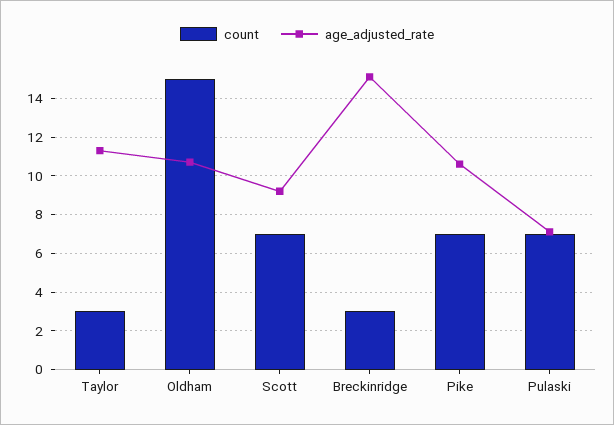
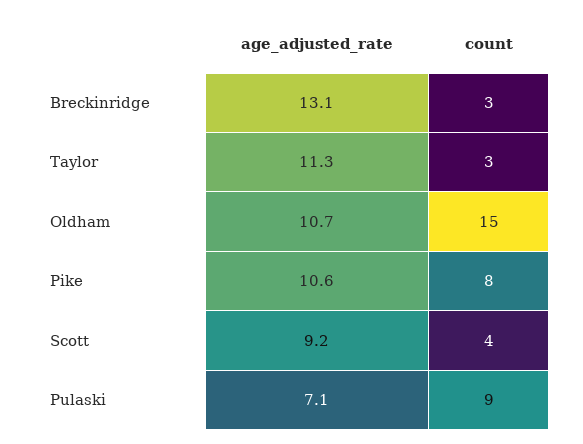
  {
    "count": {
      "Taylor": 3,
      "Oldham": 15,
-     "Scott": 7,
+     "Scott": 4,
      "Breckinridge": 3,
-     "Pike": 7,
+     "Pike": 8,
-     "Pulaski": 7
+     "Pulaski": 9
    },
    "age_adjusted_rate": {
      "Taylor": 11.3,
      "Oldham": 10.7,
      "Scott": 9.2,
-     "Breckinridge": 15,
+     "Breckinridge": 13.1,
      "Pike": 10.6,
      "Pulaski": 7.1
    }
  }

